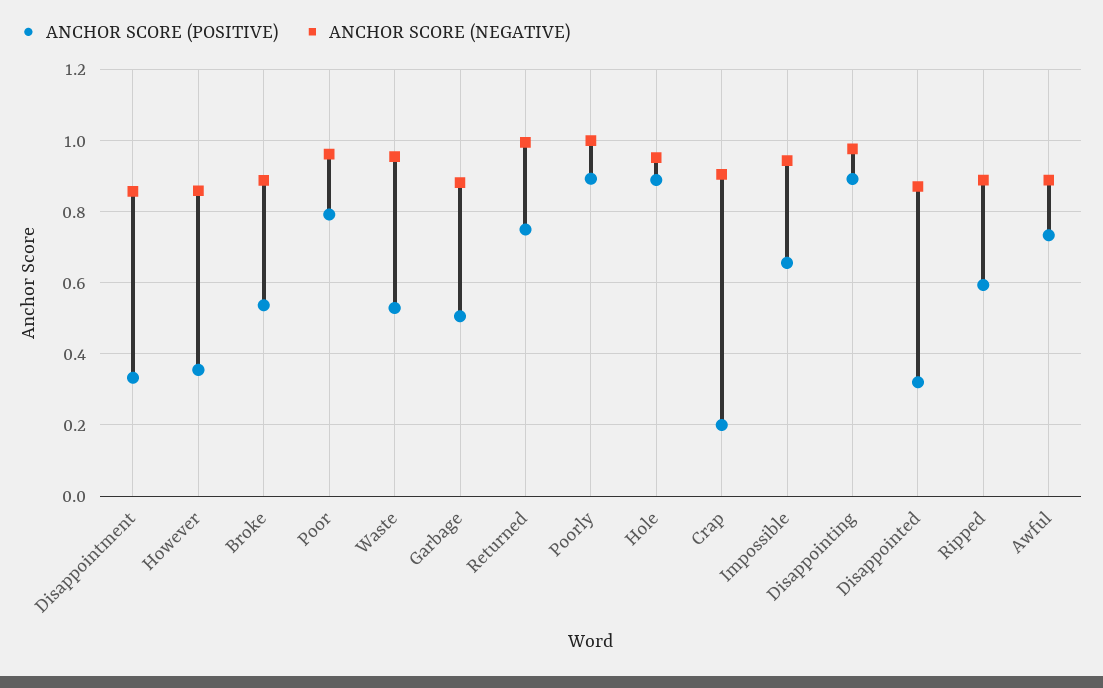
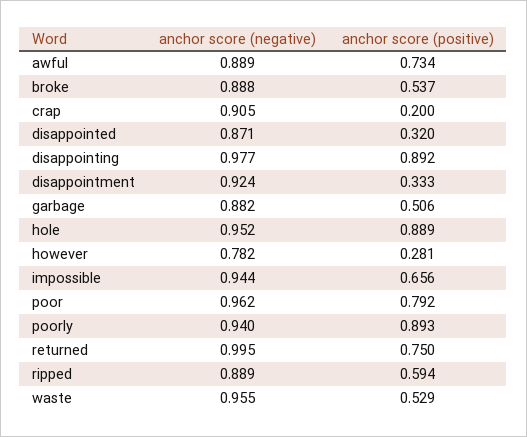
  {
    "ANCHOR SCORE (POSITIVE)": {
      "Disappointment": 0.333,
-     "However": 0.36,
+     "However": 0.281,
      "Broke": 0.537,
      "Poor": 0.792,
      "Waste": 0.529,
      "Garbage": 0.506,
      "Returned": 0.75,
      "Poorly": 0.893,
      "Hole": 0.889,
      "Crap": 0.2,
      "Impossible": 0.656,
      "Disappointing": 0.892,
      "Disappointed": 0.32,
      "Ripped": 0.594,
      "Awful": 0.734
    },
    "ANCHOR SCORE (NEGATIVE)": {
-     "Disappointment": 0.86,
+     "Disappointment": 0.924,
-     "However": 0.86,
+     "However": 0.782,
      "Broke": 0.888,
      "Poor": 0.962,
      "Waste": 0.955,
      "Garbage": 0.882,
      "Returned": 0.995,
-     "Poorly": 1,
+     "Poorly": 0.94,
      "Hole": 0.952,
      "Crap": 0.905,
      "Impossible": 0.944,
      "Disappointing": 0.977,
      "Disappointed": 0.871,
      "Ripped": 0.889,
      "Awful": 0.889
    }
  }

